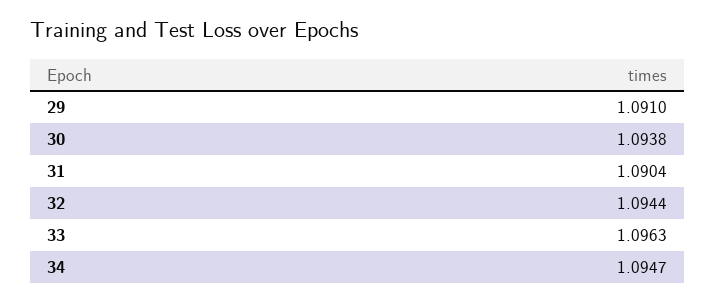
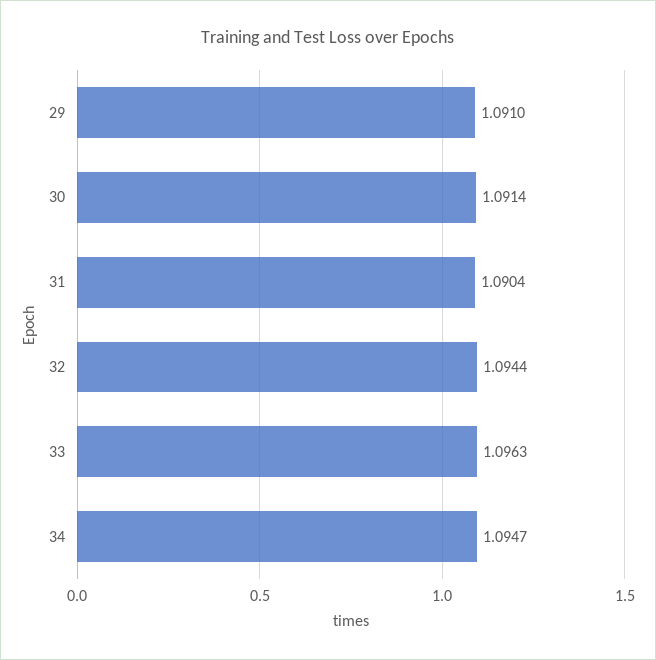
  {
    "29": 1.091,
-   "30": 1.0938,
+   "30": 1.0914,
    "31": 1.0904,
    "32": 1.0944,
    "33": 1.0963,
    "34": 1.0947
  }

